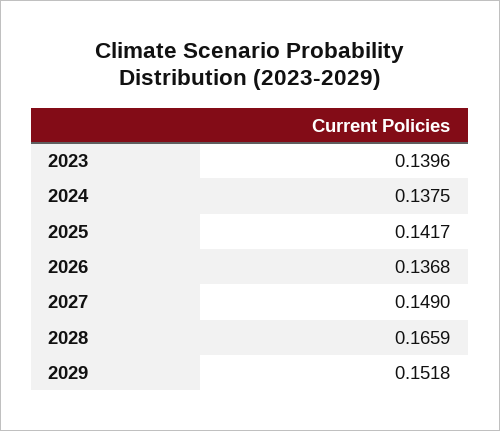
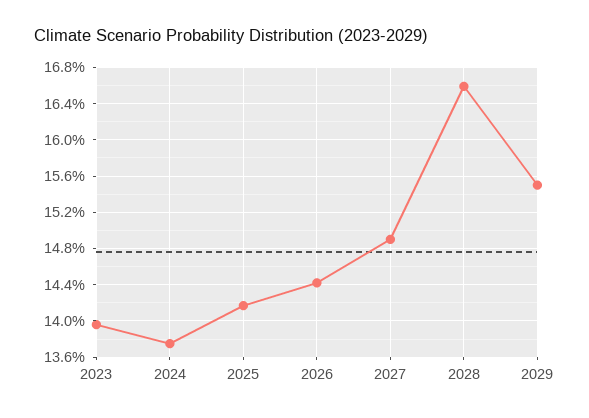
  {
    "2023": 0.1396,
    "2024": 0.1375,
    "2025": 0.1417,
-   "2026": 0.1368,
+   "2026": 0.144,
    "2027": 0.149,
    "2028": 0.1659,
-   "2029": 0.1518
+   "2029": 0.155
  }

